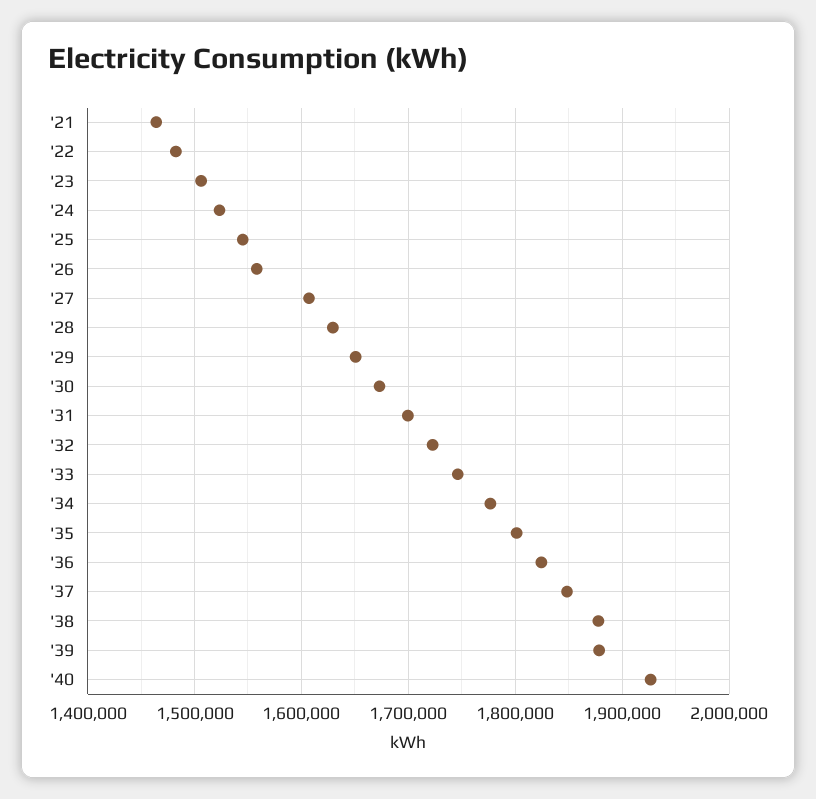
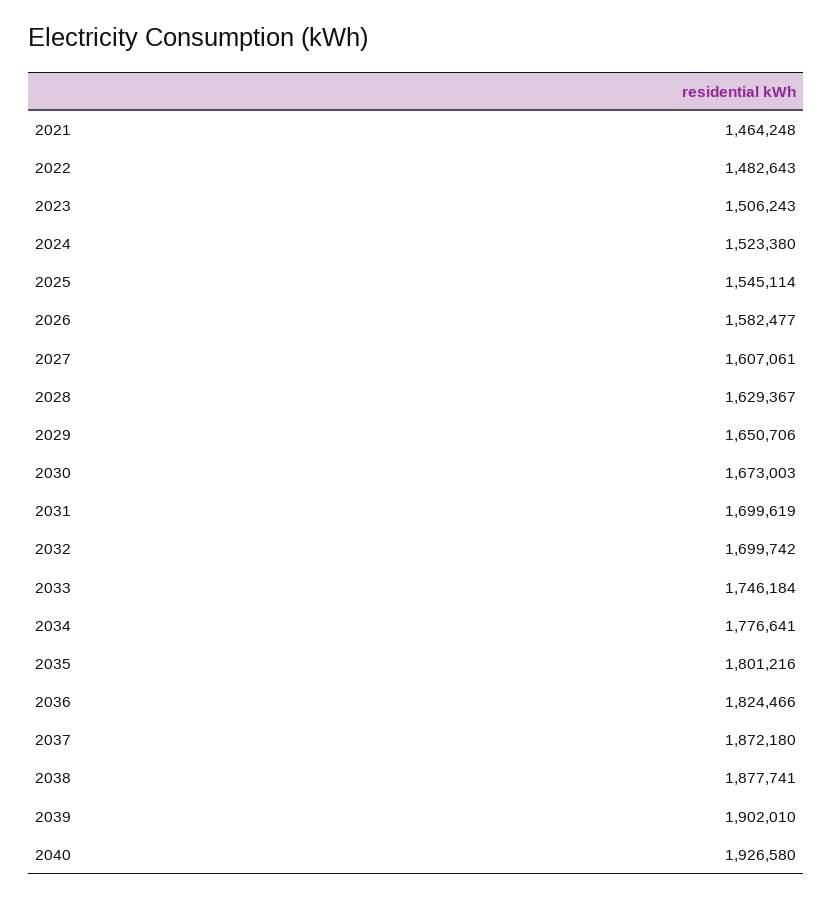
  {
    "'21": 1464248,
    "'22": 1482643,
    "'23": 1506243,
    "'24": 1523380,
    "'25": 1545114,
-   "'26": 1560000,
+   "'26": 1582477,
    "'27": 1607061,
    "'28": 1629367,
    "'29": 1650706,
    "'30": 1673003,
    "'31": 1699619,
-   "'32": 1720000,
+   "'32": 1699742,
    "'33": 1746184,
    "'34": 1776641,
    "'35": 1801216,
    "'36": 1824466,
-   "'37": 1850000,
+   "'37": 1872180,
    "'38": 1877741,
-   "'39": 1880000,
+   "'39": 1902010,
    "'40": 1926580
  }

